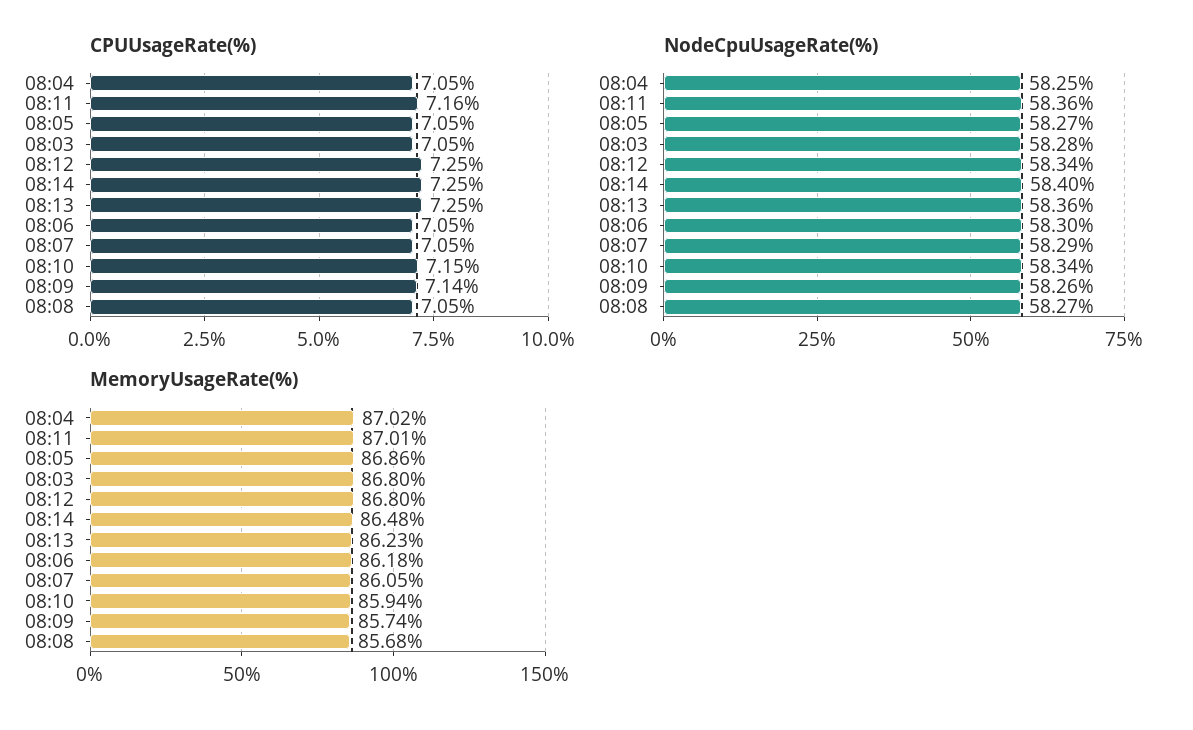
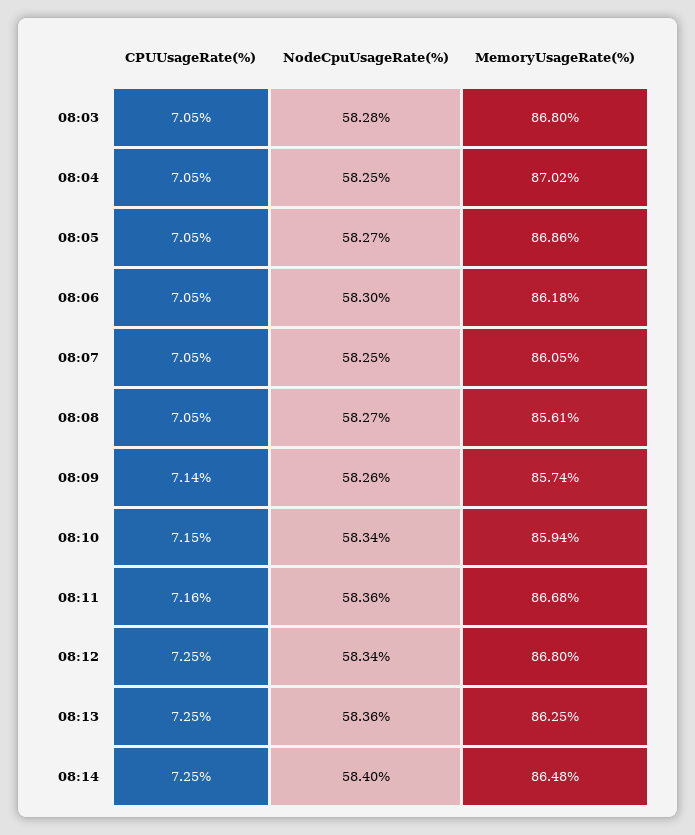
  {
    "CPUUsageRate(%)": {
      "08:04": 7.05,
      "08:11": 7.16,
      "08:05": 7.05,
      "08:03": 7.05,
      "08:12": 7.25,
      "08:14": 7.25,
      "08:13": 7.25,
      "08:06": 7.05,
      "08:07": 7.05,
      "08:10": 7.15,
      "08:09": 7.14,
      "08:08": 7.05
    },
    "NodeCpuUsageRate(%)": {
      "08:04": 58.25,
      "08:11": 58.36,
      "08:05": 58.27,
      "08:03": 58.28,
      "08:12": 58.34,
      "08:14": 58.4,
      "08:13": 58.36,
      "08:06": 58.3,
-     "08:07": 58.29,
+     "08:07": 58.25,
      "08:10": 58.34,
      "08:09": 58.26,
      "08:08": 58.27
    },
    "MemoryUsageRate(%)": {
      "08:04": 87.02,
-     "08:11": 87.01,
+     "08:11": 86.68,
      "08:05": 86.86,
      "08:03": 86.8,
      "08:12": 86.8,
      "08:14": 86.48,
-     "08:13": 86.23,
+     "08:13": 86.25,
      "08:06": 86.18,
      "08:07": 86.05,
      "08:10": 85.94,
      "08:09": 85.74,
-     "08:08": 85.68
+     "08:08": 85.61
    }
  }

